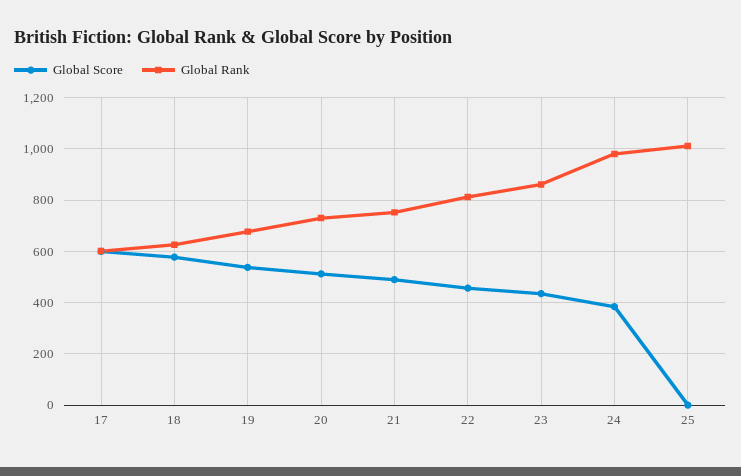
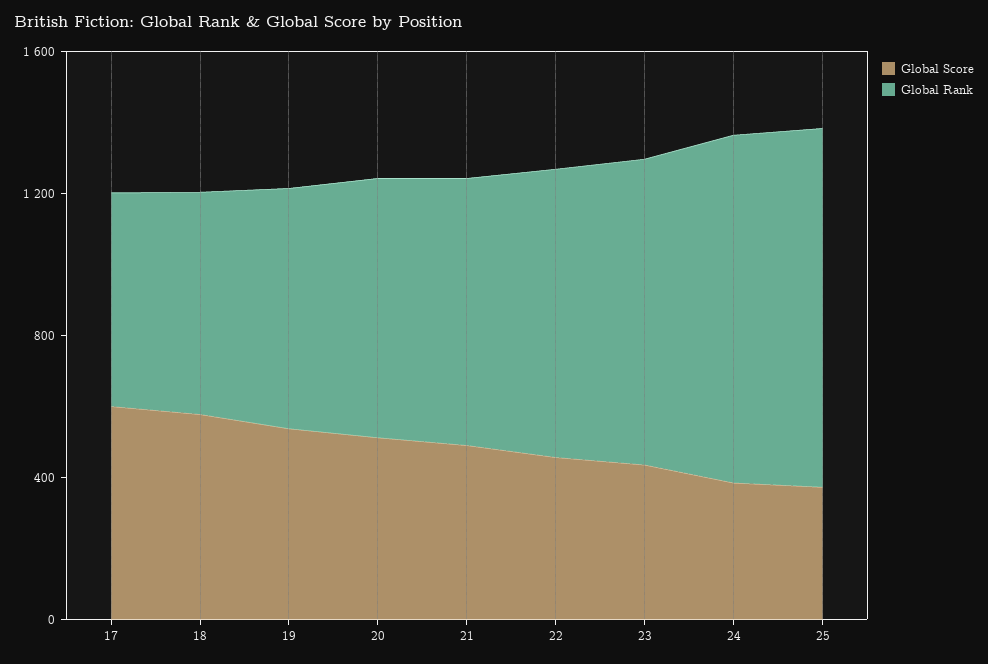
  {
    "Global Score": {
      "17": 600,
      "18": 575,
      "19": 525,
      "20": 500,
      "21": 500,
      "22": 450,
      "23": 425,
      "24": 375,
-     "25": 0
+     "25": 400
    },
    "Global Rank": {
      "17": 600,
      "18": 625,
      "19": 675,
      "20": 725,
      "21": 750,
      "22": 800,
      "23": 850,
      "24": 975,
      "25": 1000
    }
  }

